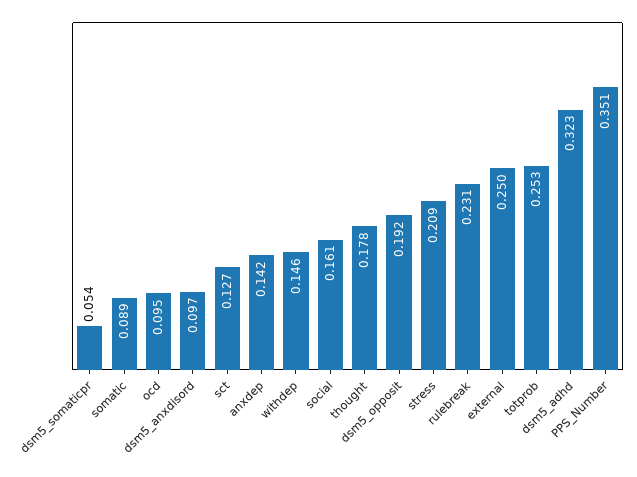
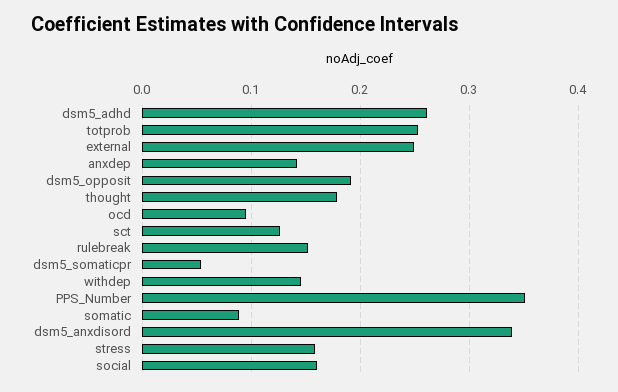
  {
    "dsm5_somaticpr": 0.054,
    "somatic": 0.089,
    "ocd": 0.095,
-   "dsm5_anxdisord": 0.097,
+   "dsm5_anxdisord": 0.34,
    "sct": 0.127,
    "anxdep": 0.142,
    "withdep": 0.146,
    "social": 0.161,
    "thought": 0.178,
    "dsm5_opposit": 0.192,
-   "stress": 0.209,
+   "stress": 0.16,
-   "rulebreak": 0.231,
+   "rulebreak": 0.15,
    "external": 0.25,
    "totprob": 0.253,
-   "dsm5_adhd": 0.323,
+   "dsm5_adhd": 0.26,
    "PPS_Number": 0.351
  }

